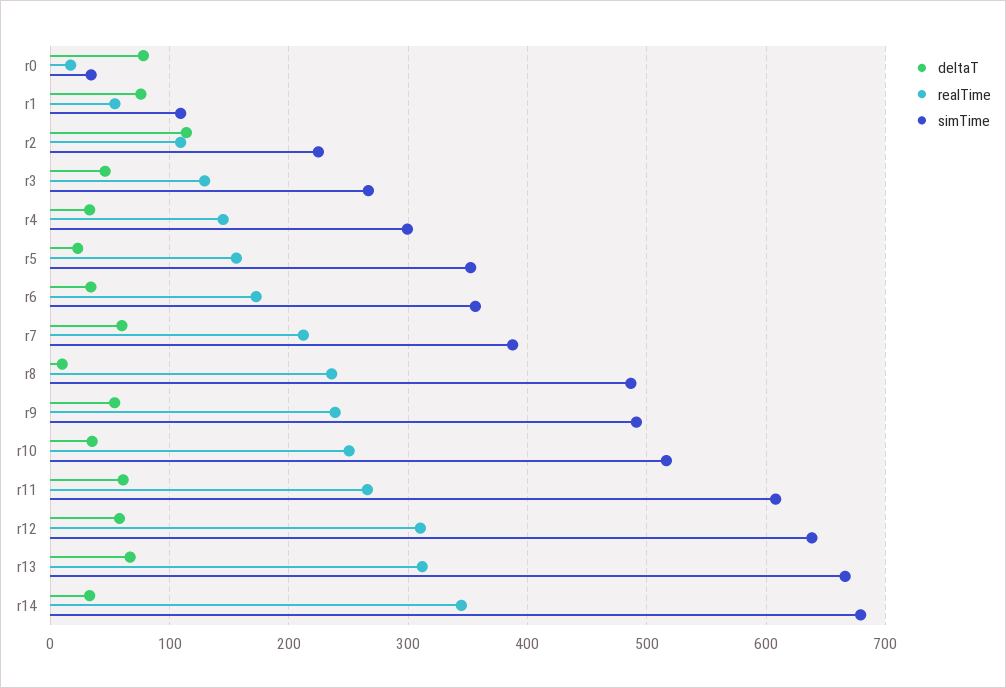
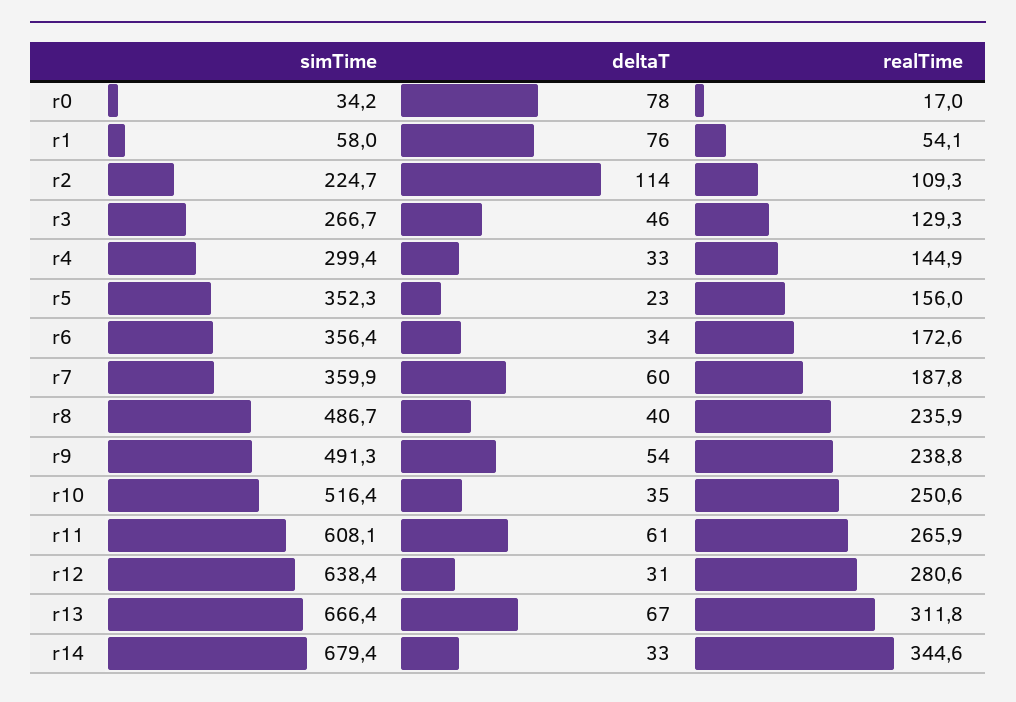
  {
    "deltaT": {
      "r0": 78,
      "r1": 76,
      "r2": 114,
      "r3": 46,
      "r4": 33,
      "r5": 23,
      "r6": 34,
      "r7": 60,
-     "r8": 10,
+     "r8": 40,
      "r9": 54,
      "r10": 35,
      "r11": 61,
-     "r12": 60,
+     "r12": 31,
      "r13": 67,
      "r14": 33
    },
    "realTime": {
      "r0": 17,
      "r1": 54.1,
      "r2": 109.3,
      "r3": 129.3,
      "r4": 144.9,
      "r5": 156,
      "r6": 172.6,
-     "r7": 210,
+     "r7": 187.8,
      "r8": 235.9,
      "r9": 238.8,
      "r10": 250.6,
      "r11": 265.9,
-     "r12": 310,
+     "r12": 280.6,
      "r13": 311.8,
      "r14": 344.6
    },
    "simTime": {
      "r0": 34.2,
-     "r1": 110,
+     "r1": 58,
      "r2": 224.7,
      "r3": 266.7,
      "r4": 299.4,
      "r5": 352.3,
      "r6": 356.4,
-     "r7": 390,
+     "r7": 359.9,
      "r8": 486.7,
      "r9": 491.3,
      "r10": 516.4,
      "r11": 608.1,
      "r12": 638.4,
      "r13": 666.4,
      "r14": 679.4
    }
  }

